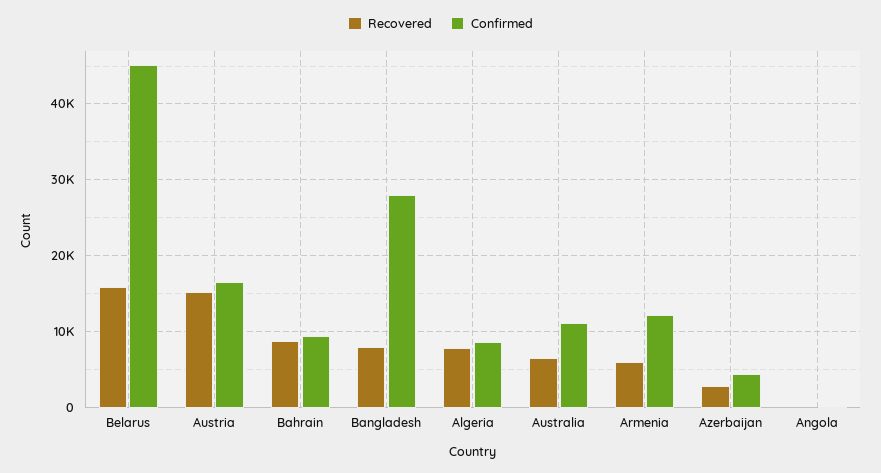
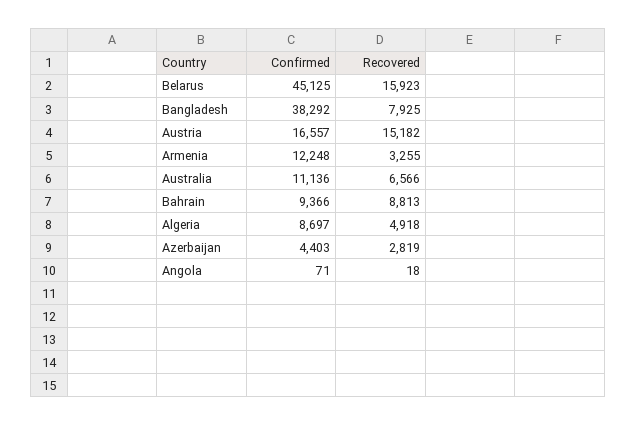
  {
    "Recovered": {
      "Belarus": 15923,
      "Austria": 15182,
      "Bahrain": 8813,
      "Bangladesh": 7925,
-     "Algeria": 8000,
+     "Algeria": 4918,
      "Australia": 6566,
-     "Armenia": 6000,
+     "Armenia": 3255,
      "Azerbaijan": 2819,
      "Angola": 18
    },
    "Confirmed": {
      "Belarus": 45125,
      "Austria": 16557,
      "Bahrain": 9366,
-     "Bangladesh": 28000,
+     "Bangladesh": 38292,
      "Algeria": 8697,
      "Australia": 11136,
      "Armenia": 12248,
      "Azerbaijan": 4403,
      "Angola": 71
    }
  }

